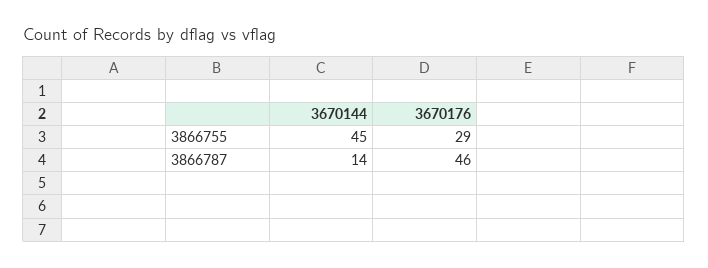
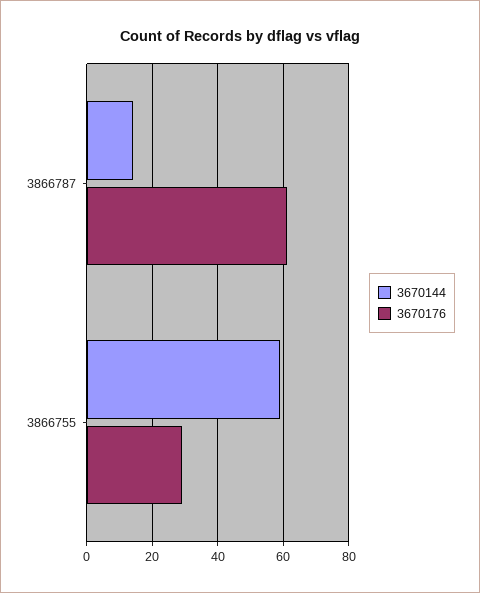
  {
    "3670144": {
-     "3866755": 45,
+     "3866755": 60,
      "3866787": 14
    },
    "3670176": {
      "3866755": 29,
-     "3866787": 46
+     "3866787": 60
    }
  }

